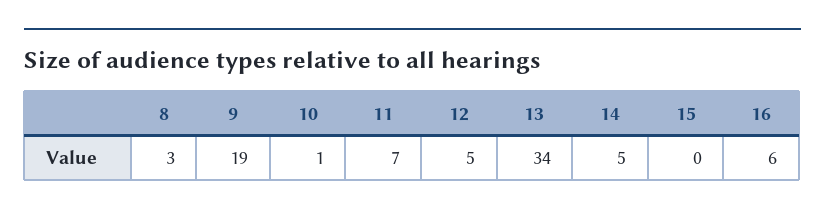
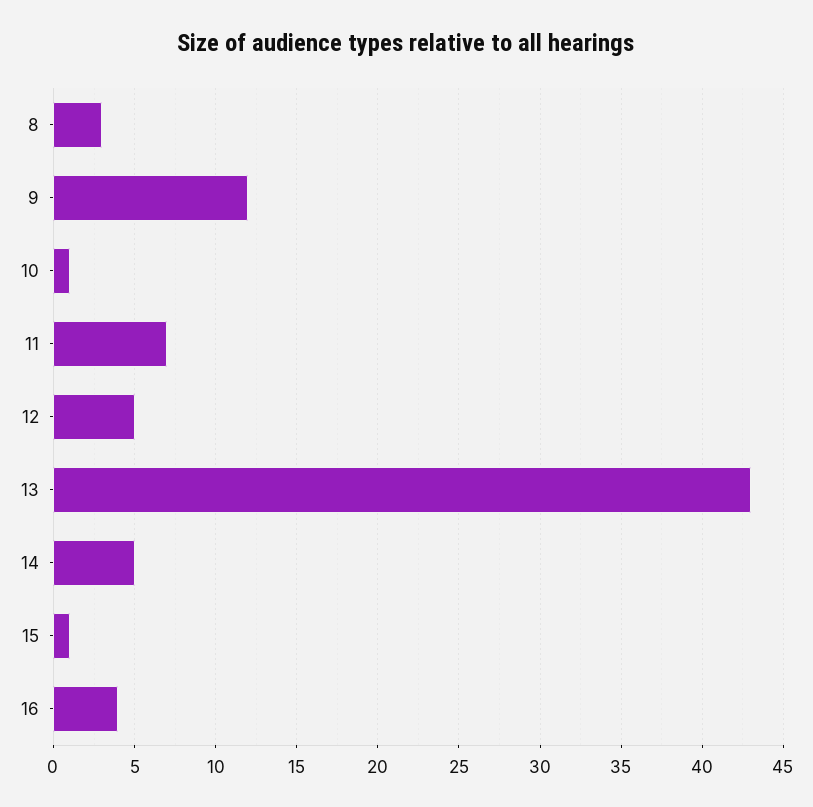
  {
    "8": 3,
-   "9": 19,
+   "9": 12,
    "10": 1,
    "11": 7,
    "12": 5,
-   "13": 34,
+   "13": 43,
    "14": 5,
-   "15": 0,
+   "15": 1,
-   "16": 6
+   "16": 4
  }

